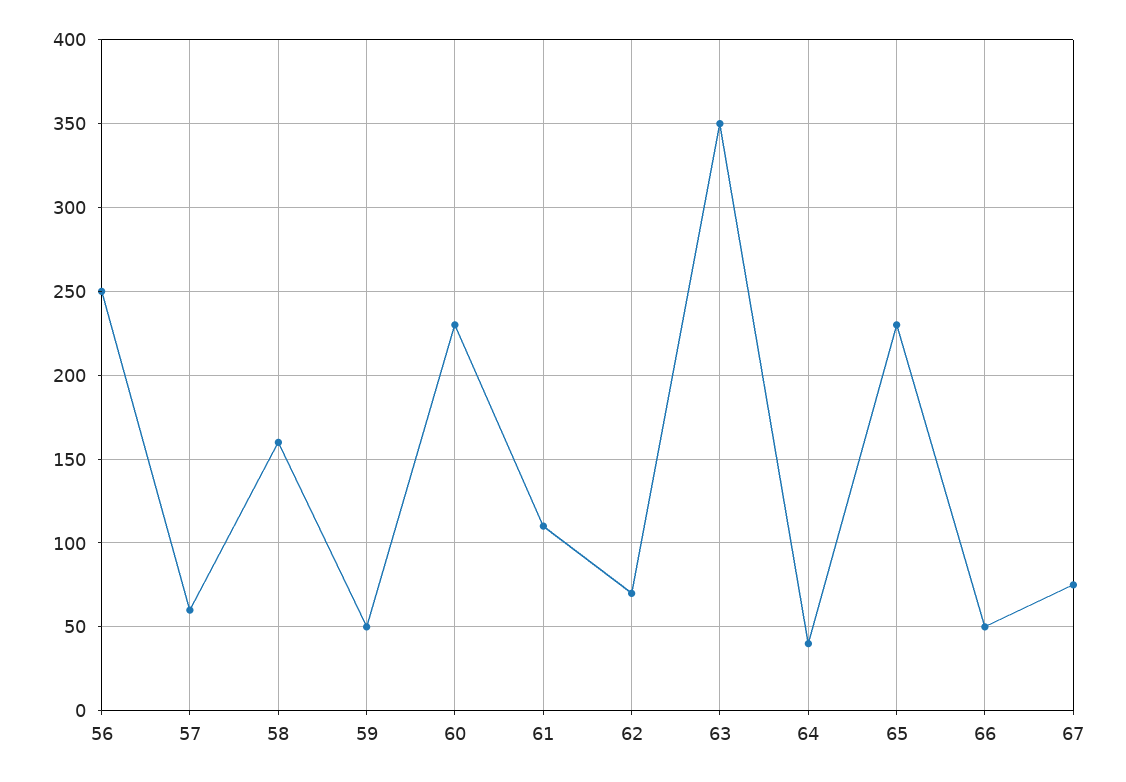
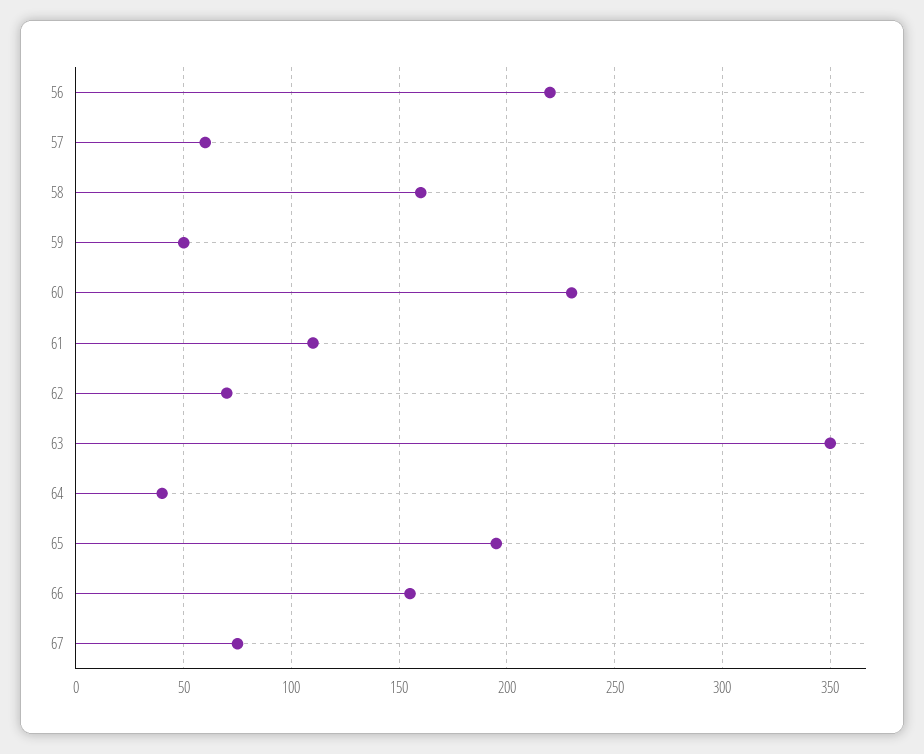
  {
-   "56": 250,
+   "56": 220,
    "57": 60,
    "58": 160,
    "59": 50,
    "60": 230,
    "61": 110,
    "62": 70,
    "63": 350,
    "64": 40,
-   "65": 230,
+   "65": 195,
-   "66": 50,
+   "66": 155,
    "67": 75
  }

